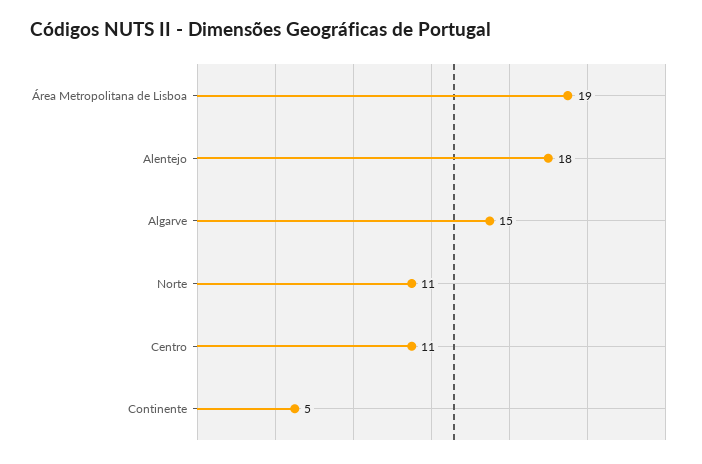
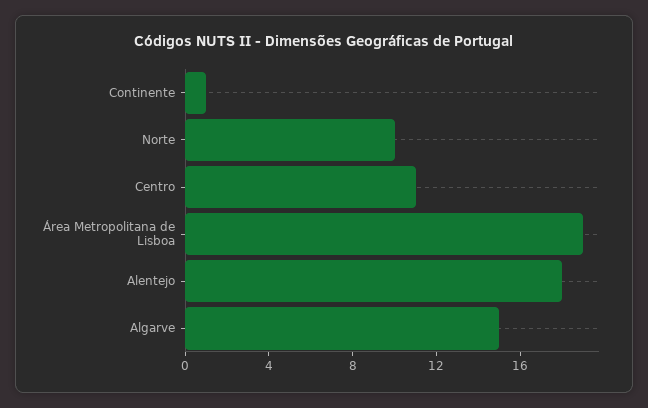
  {
    "Área Metropolitana de Lisboa": 19,
    "Alentejo": 18,
    "Algarve": 15,
-   "Norte": 11,
+   "Norte": 10,
    "Centro": 11,
-   "Continente": 5
+   "Continente": 1
  }

